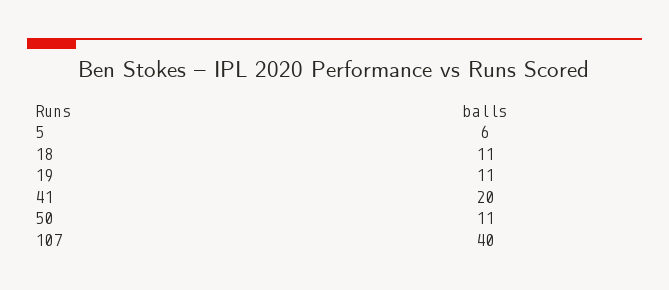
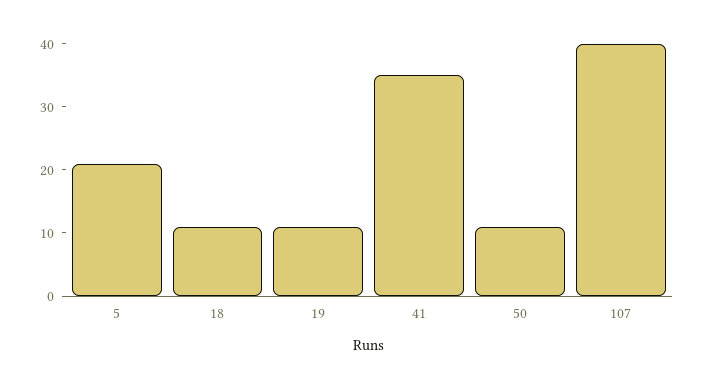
  {
-   "5": 6,
+   "5": 20,
    "18": 11,
    "19": 11,
-   "41": 20,
+   "41": 35,
    "50": 11,
    "107": 40
  }

